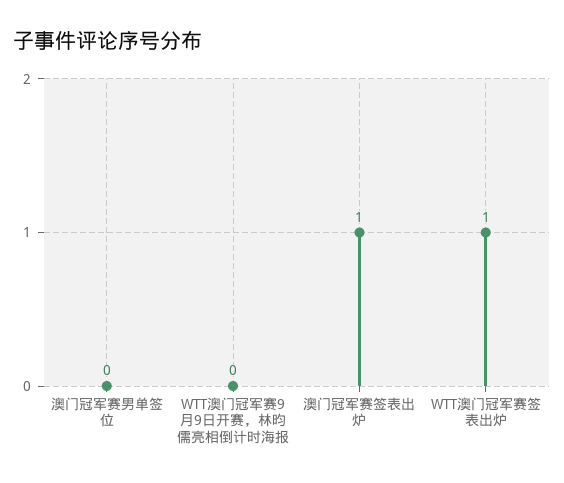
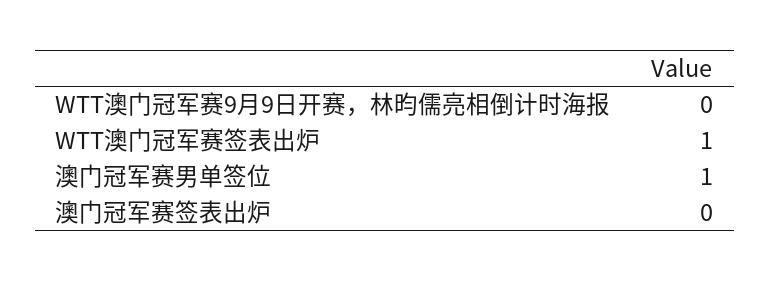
  {
-   "澳门冠军赛男单签位": 0,
+   "澳门冠军赛男单签位": 1,
    "WTT澳门冠军赛9月9日开赛，林昀儒亮相倒计时海报": 0,
-   "澳门冠军赛签表出炉": 1,
+   "澳门冠军赛签表出炉": 0,
    "WTT澳门冠军赛签表出炉": 1
  }

